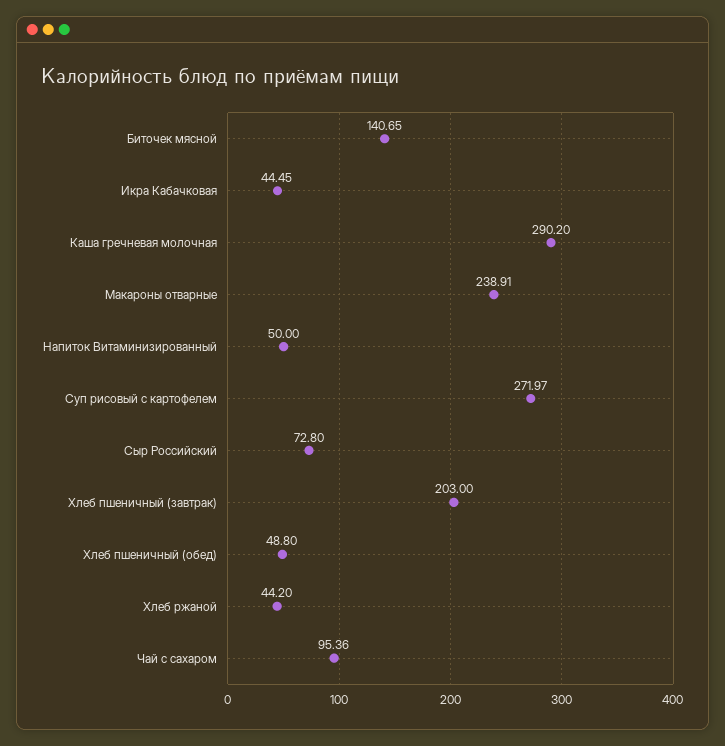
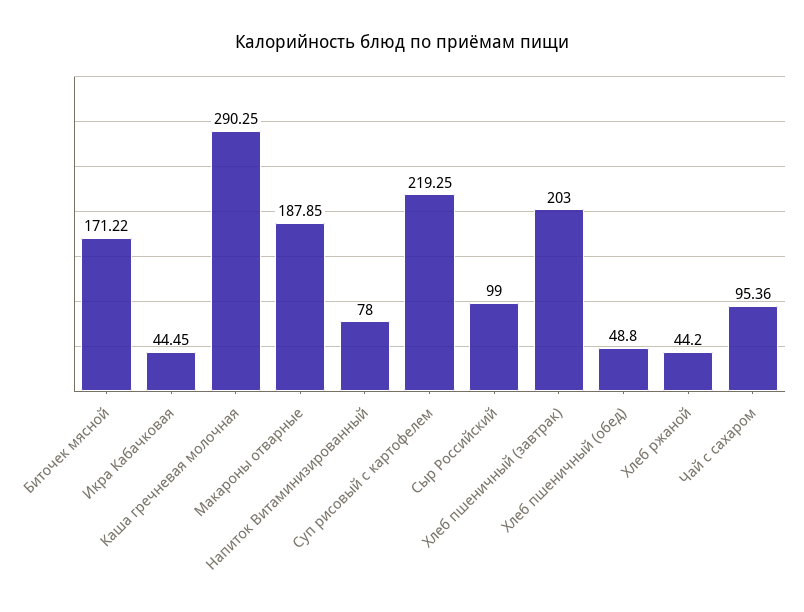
  {
-   "Биточек мясной": 140.65,
+   "Биточек мясной": 171.22,
    "Икра Кабачковая": 44.45,
-   "Каша гречневая молочная": 290.2,
+   "Каша гречневая молочная": 290.25,
-   "Макароны отварные": 238.91,
+   "Макароны отварные": 187.85,
-   "Напиток Витаминизированный": 50,
+   "Напиток Витаминизированный": 78,
-   "Суп рисовый с картофелем": 271.97,
+   "Суп рисовый с картофелем": 219.25,
-   "Сыр Российский": 72.8,
+   "Сыр Российский": 99,
    "Хлеб пшеничный (завтрак)": 203,
    "Хлеб пшеничный (обед)": 48.8,
    "Хлеб ржаной": 44.2,
    "Чай с сахаром": 95.36
  }

